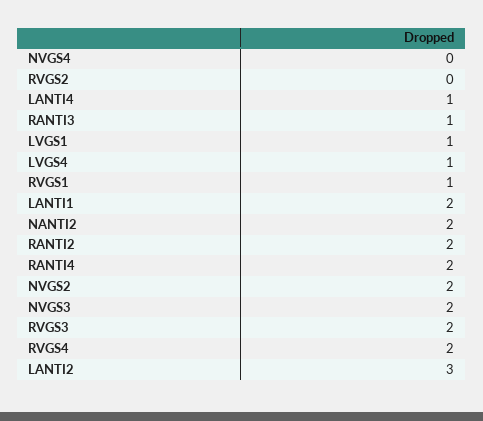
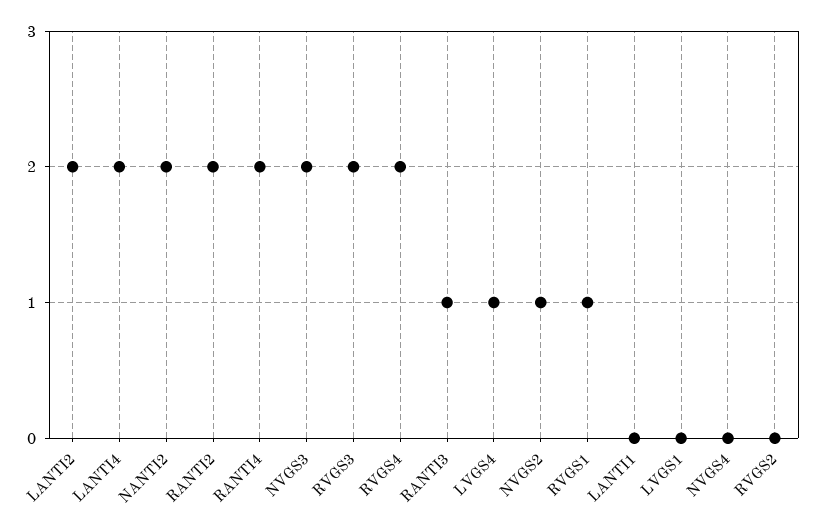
  {
    "NVGS4": 0,
    "RVGS2": 0,
-   "LANTI4": 1,
+   "LANTI4": 2,
    "RANTI3": 1,
-   "LVGS1": 1,
+   "LVGS1": 0,
    "LVGS4": 1,
    "RVGS1": 1,
-   "LANTI1": 2,
+   "LANTI1": 0,
    "NANTI2": 2,
    "RANTI2": 2,
    "RANTI4": 2,
-   "NVGS2": 2,
+   "NVGS2": 1,
    "NVGS3": 2,
    "RVGS3": 2,
    "RVGS4": 2,
-   "LANTI2": 3
+   "LANTI2": 2
  }

